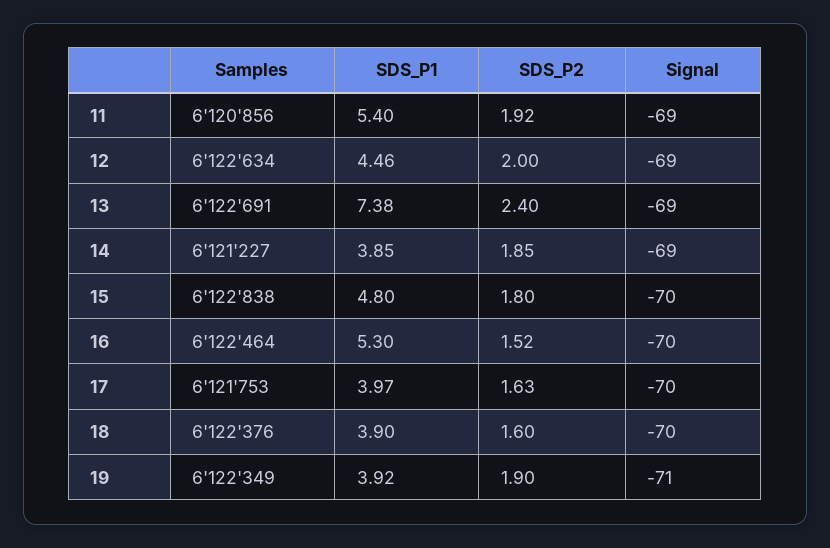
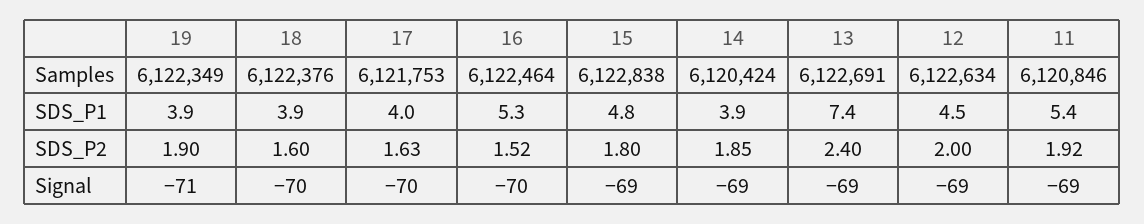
  {
    "Samples": {
-     "11": 6120856,
+     "11": 6120846,
      "12": 6122634,
      "13": 6122691,
-     "14": 6121227,
+     "14": 6120424,
      "15": 6122838,
      "16": 6122464,
      "17": 6121753,
      "18": 6122376,
      "19": 6122349
    },
    "SDS_P1": {
      "11": 5.4,
      "12": 4.46,
      "13": 7.38,
      "14": 3.85,
      "15": 4.8,
      "16": 5.3,
      "17": 3.97,
      "18": 3.9,
      "19": 3.92
    },
    "SDS_P2": {
      "11": 1.92,
      "12": 2,
      "13": 2.4,
      "14": 1.85,
      "15": 1.8,
      "16": 1.52,
      "17": 1.63,
      "18": 1.6,
      "19": 1.9
    },
    "Signal": {
      "11": -69,
      "12": -69,
      "13": -69,
      "14": -69,
-     "15": -70,
+     "15": -69,
      "16": -70,
      "17": -70,
      "18": -70,
      "19": -71
    }
  }

